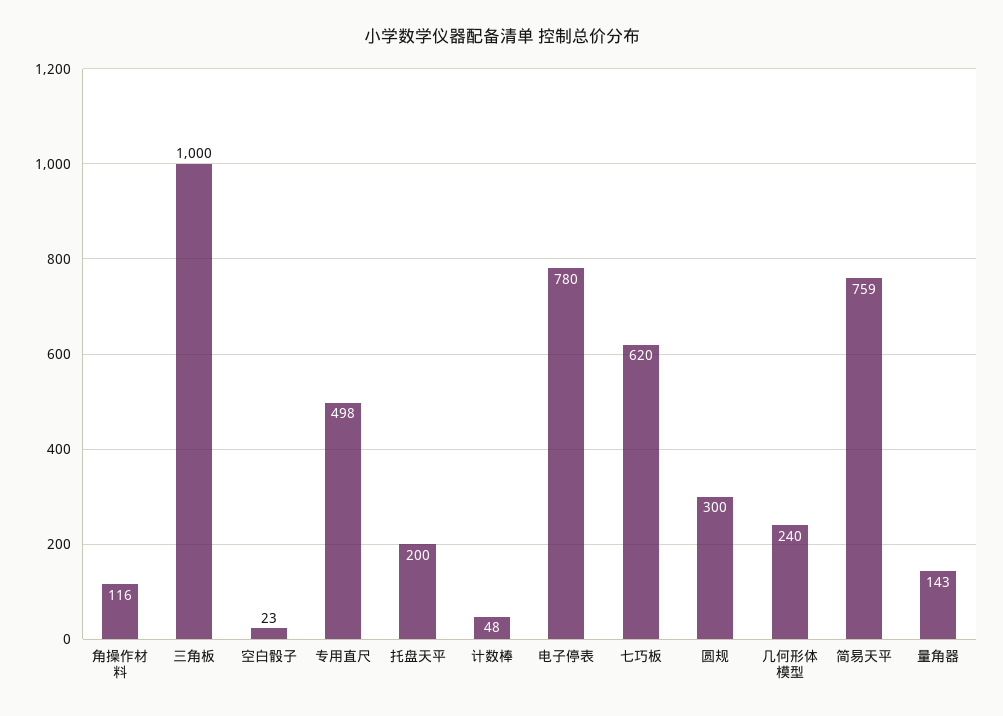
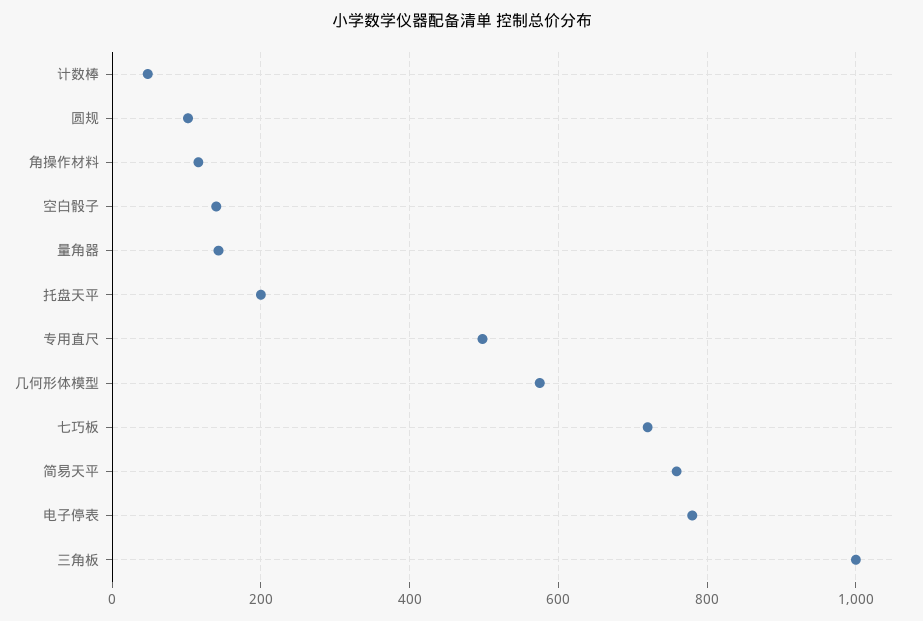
  {
    "角操作材料": 116,
    "三角板": 1000,
-   "空白骰子": 23,
+   "空白骰子": 140,
    "专用直尺": 498,
    "托盘天平": 200,
    "计数棒": 48,
    "电子停表": 780,
-   "七巧板": 620,
+   "七巧板": 720,
-   "圆规": 300,
+   "圆规": 100,
-   "几何形体模型": 240,
+   "几何形体模型": 580,
    "简易天平": 759,
    "量角器": 143
  }

